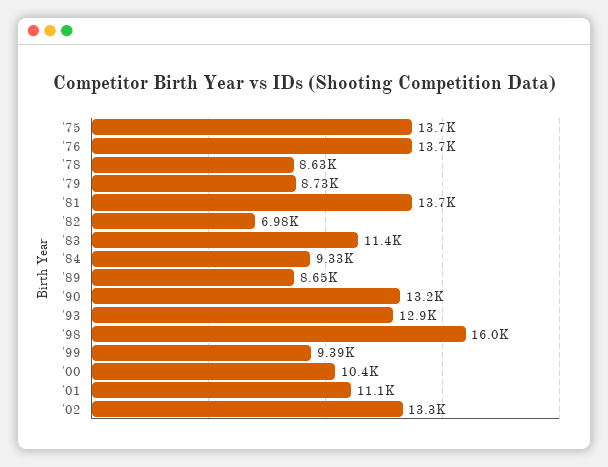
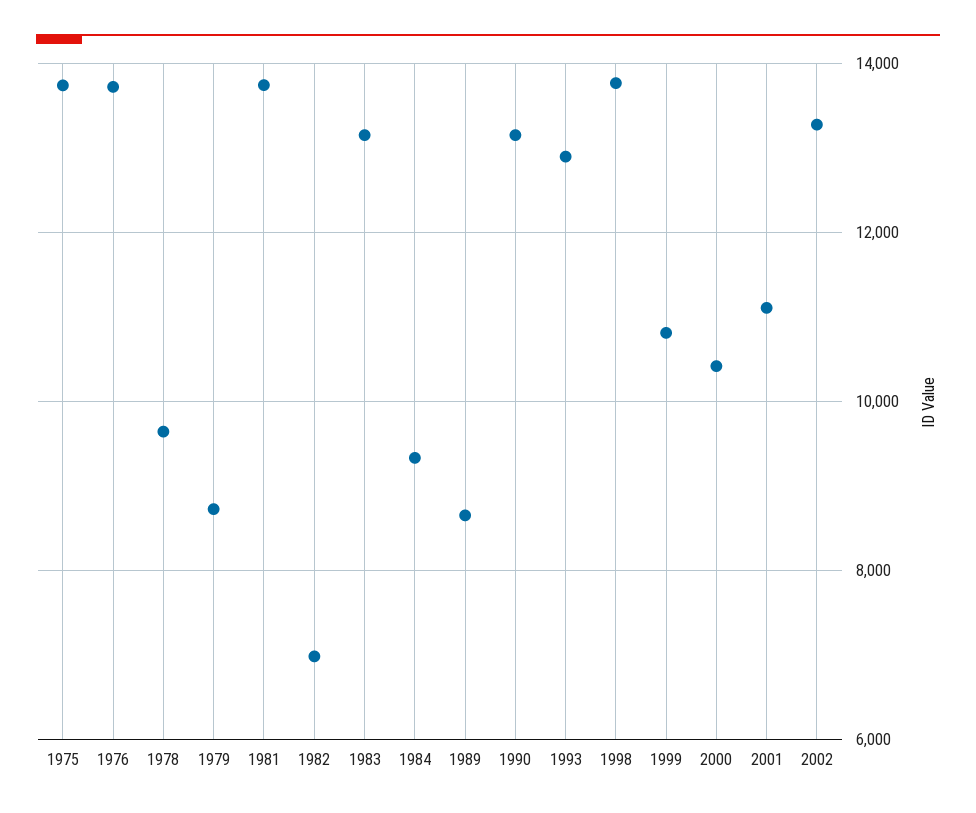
  {
    "'75": 13700,
    "'76": 13700,
-   "'78": 8630,
+   "'78": 9600,
    "'79": 8730,
    "'81": 13700,
    "'82": 6980,
-   "'83": 11400,
+   "'83": 13200,
    "'84": 9330,
    "'89": 8650,
    "'90": 13200,
    "'93": 12900,
-   "'98": 16000,
+   "'98": 13800,
-   "'99": 9390,
+   "'99": 10800,
    "'00": 10400,
    "'01": 11100,
    "'02": 13300
  }

